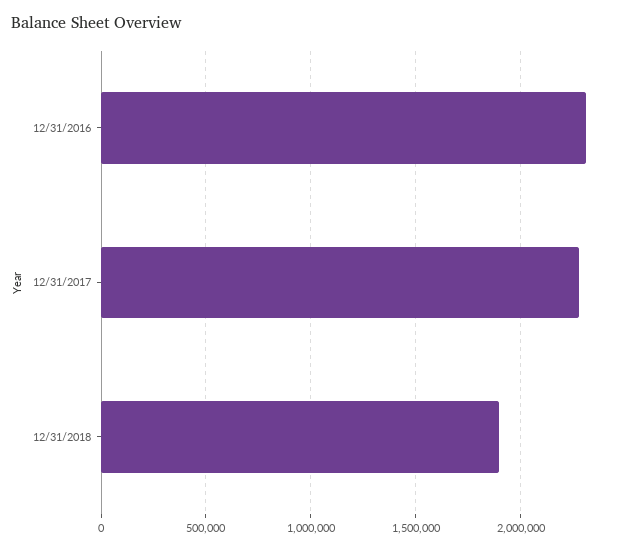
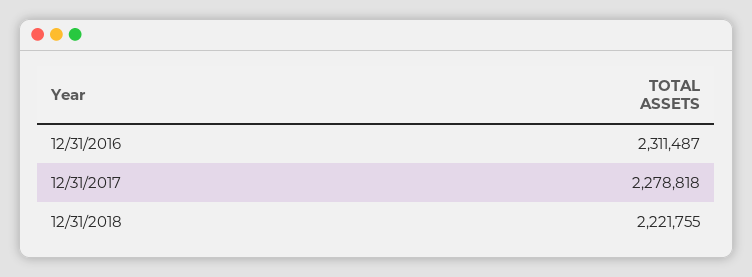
  {
    "12/31/2016": 2311487,
    "12/31/2017": 2278818,
-   "12/31/2018": 1900000
+   "12/31/2018": 2221755
  }

